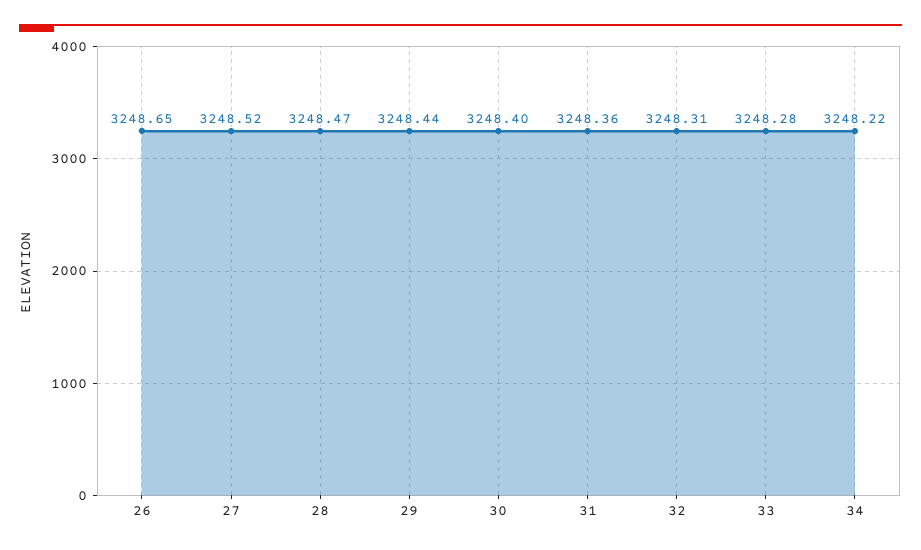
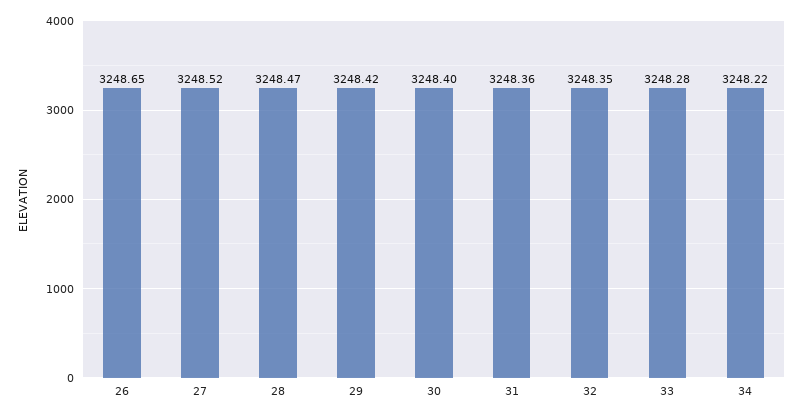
  {
    "26": 3248.65,
    "27": 3248.52,
    "28": 3248.47,
-   "29": 3248.44,
+   "29": 3248.42,
    "30": 3248.4,
    "31": 3248.36,
-   "32": 3248.31,
+   "32": 3248.35,
    "33": 3248.28,
    "34": 3248.22
  }

